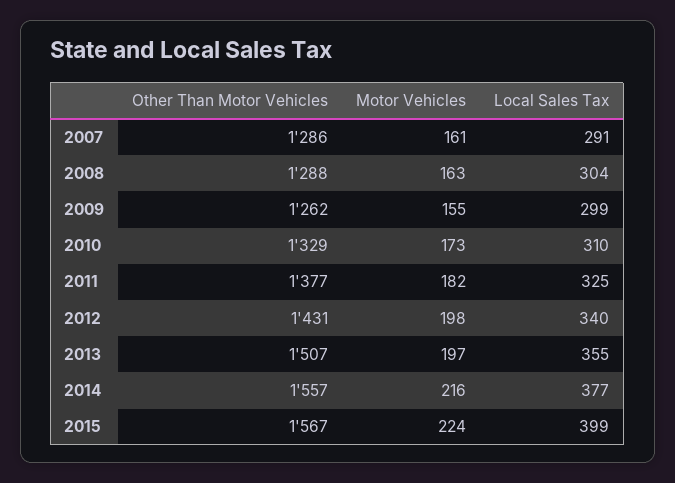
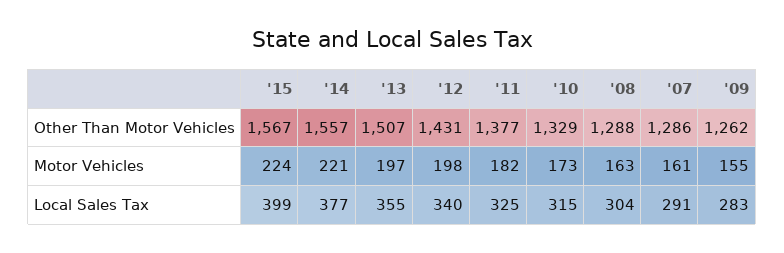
  {
    "Other Than Motor Vehicles": {
      "2007": 1286,
      "2008": 1288,
      "2009": 1262,
      "2010": 1329,
      "2011": 1377,
      "2012": 1431,
      "2013": 1507,
      "2014": 1557,
      "2015": 1567
    },
    "Motor Vehicles": {
      "2007": 161,
      "2008": 163,
      "2009": 155,
      "2010": 173,
      "2011": 182,
      "2012": 198,
      "2013": 197,
-     "2014": 216,
+     "2014": 221,
      "2015": 224
    },
    "Local Sales Tax": {
      "2007": 291,
      "2008": 304,
-     "2009": 299,
+     "2009": 283,
-     "2010": 310,
+     "2010": 315,
      "2011": 325,
      "2012": 340,
      "2013": 355,
      "2014": 377,
      "2015": 399
    }
  }

